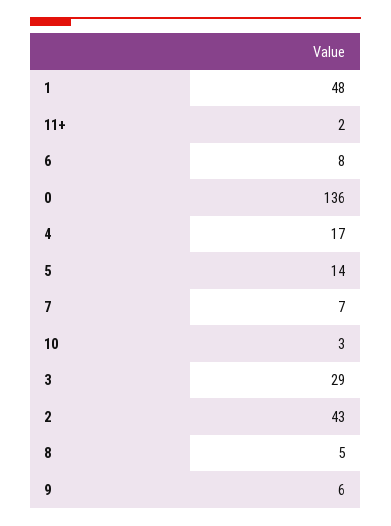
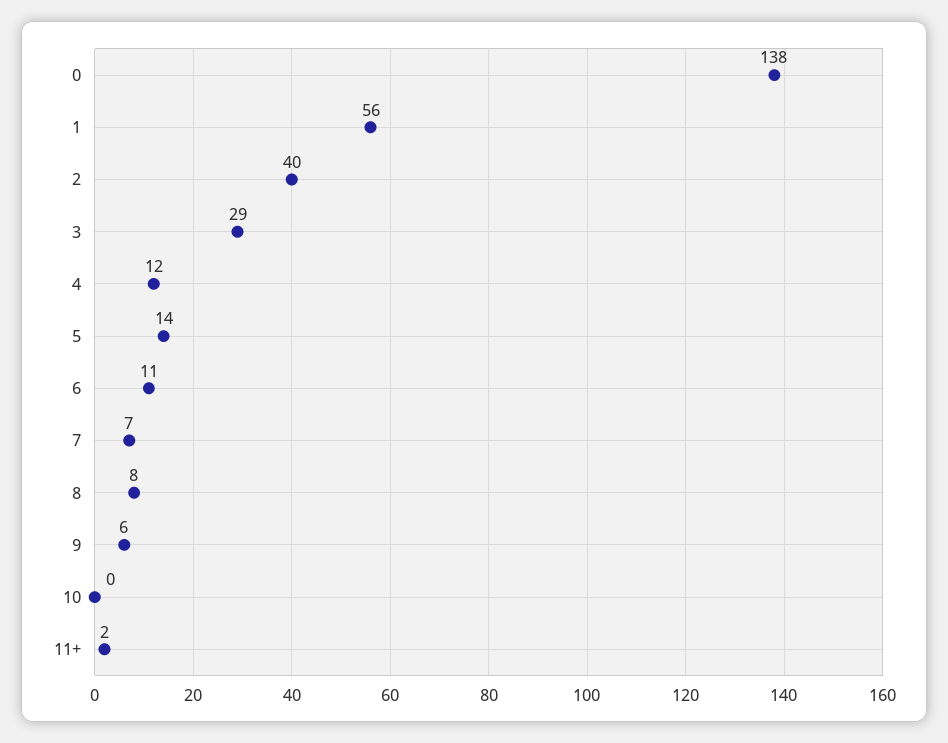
  {
-   "1": 48,
+   "1": 56,
    "11+": 2,
-   "6": 8,
+   "6": 11,
-   "0": 136,
+   "0": 138,
-   "4": 17,
+   "4": 12,
    "5": 14,
    "7": 7,
-   "10": 3,
+   "10": 0,
    "3": 29,
-   "2": 43,
+   "2": 40,
-   "8": 5,
+   "8": 8,
    "9": 6
  }

